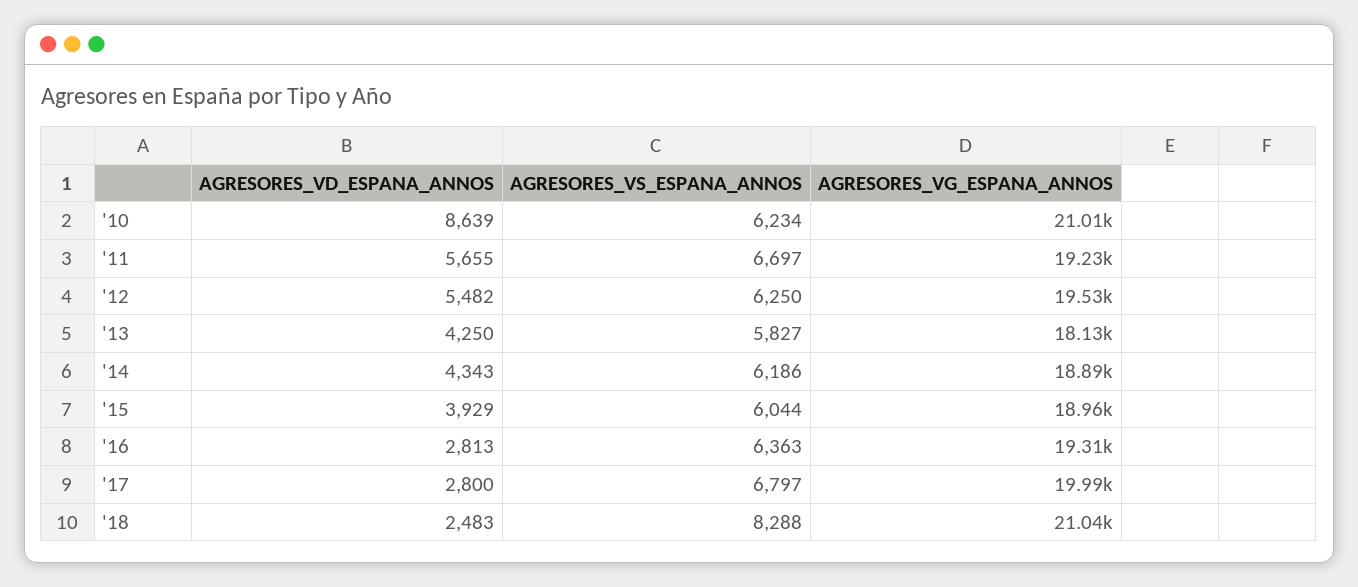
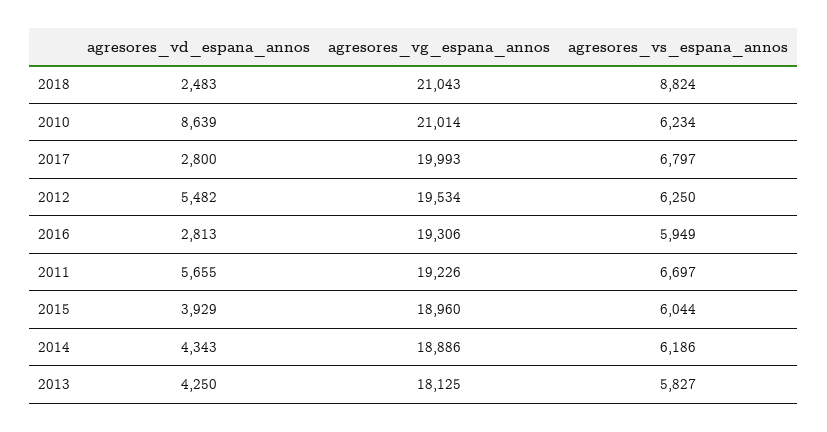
  {
    "AGRESORES_VD_ESPANA_ANNOS": {
      "'10": 8639,
      "'11": 5655,
      "'12": 5482,
      "'13": 4250,
      "'14": 4343,
      "'15": 3929,
      "'16": 2813,
      "'17": 2800,
      "'18": 2483
    },
    "AGRESORES_VS_ESPANA_ANNOS": {
      "'10": 6234,
      "'11": 6697,
      "'12": 6250,
      "'13": 5827,
      "'14": 6186,
      "'15": 6044,
-     "'16": 6363,
+     "'16": 5949,
      "'17": 6797,
-     "'18": 8288
+     "'18": 8824
    },
    "AGRESORES_VG_ESPANA_ANNOS": {
      "'10": 21014,
      "'11": 19226,
      "'12": 19534,
      "'13": 18125,
      "'14": 18886,
      "'15": 18960,
      "'16": 19306,
      "'17": 19993,
      "'18": 21043
    }
  }

